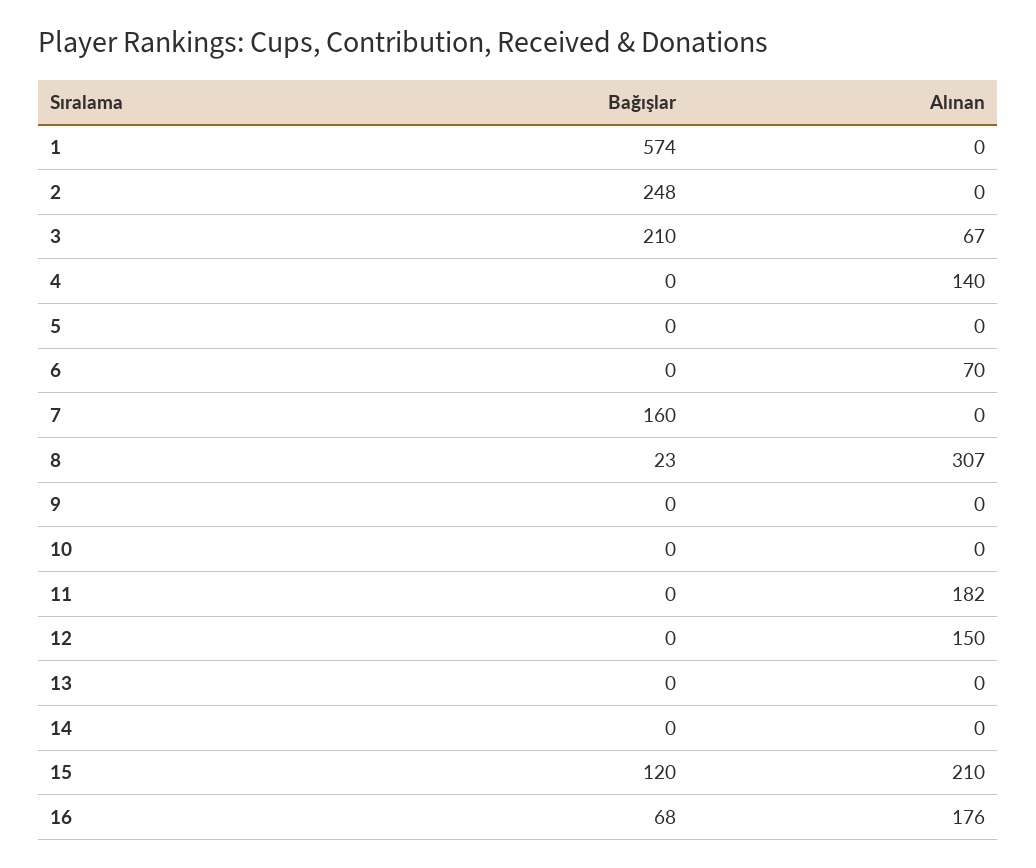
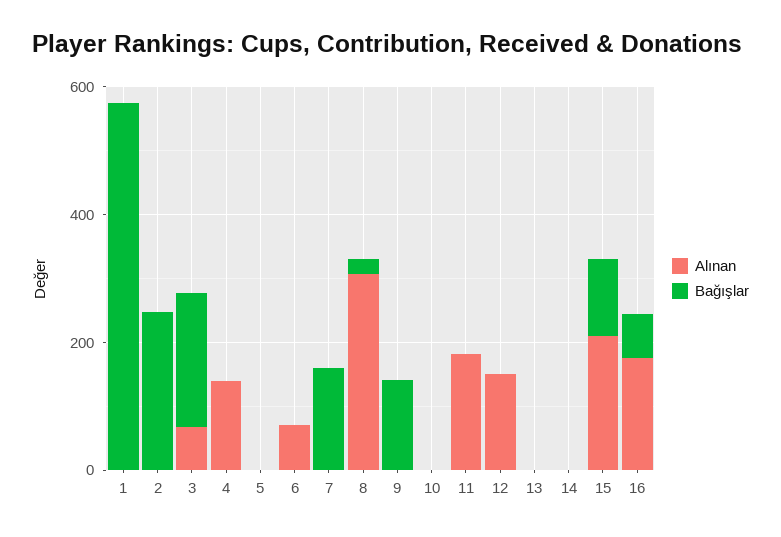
  {
    "Bağışlar": {
      "1": 574,
      "2": 248,
      "3": 210,
      "4": 0,
      "5": 0,
      "6": 0,
      "7": 160,
      "8": 23,
-     "9": 0,
+     "9": 150,
      "10": 0,
      "11": 0,
      "12": 0,
      "13": 0,
      "14": 0,
      "15": 120,
      "16": 68
    },
    "Alınan": {
      "1": 0,
      "2": 0,
      "3": 67,
      "4": 140,
      "5": 0,
      "6": 70,
      "7": 0,
      "8": 307,
      "9": 0,
      "10": 0,
      "11": 182,
      "12": 150,
      "13": 0,
      "14": 0,
      "15": 210,
      "16": 176
    }
  }

